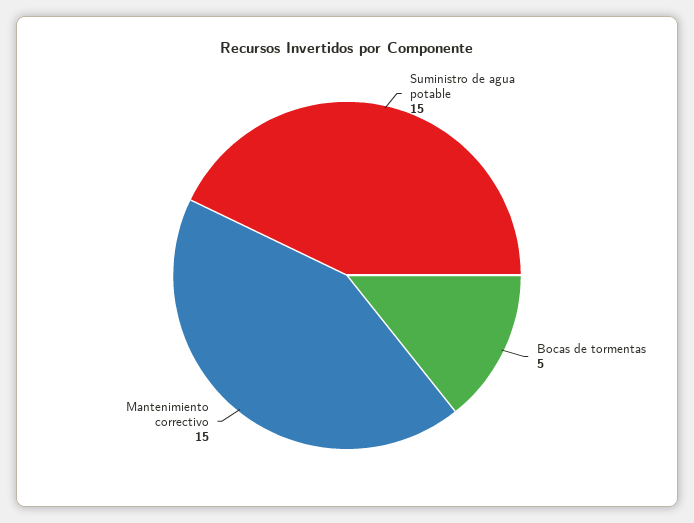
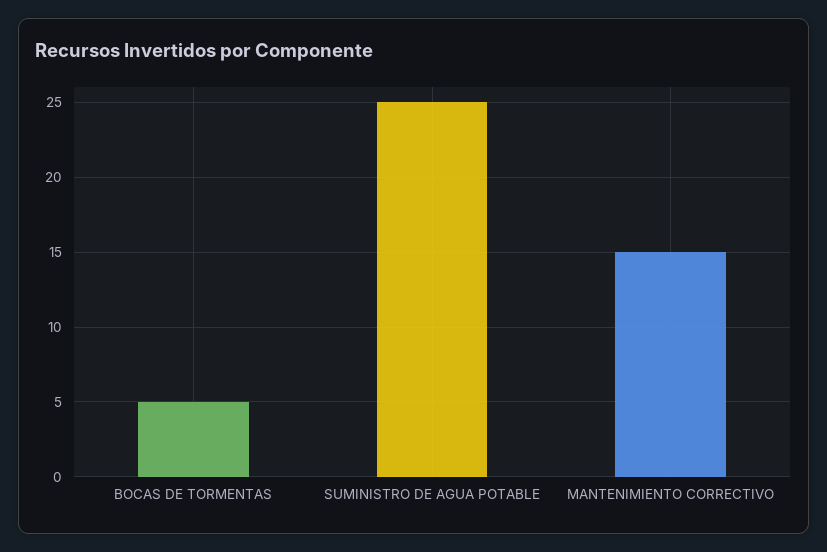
  {
-   "Suministro de agua potable": 15,
+   "Suministro de agua potable": 25,
    "Bocas de tormentas": 5,
    "Mantenimiento correctivo": 15
  }

